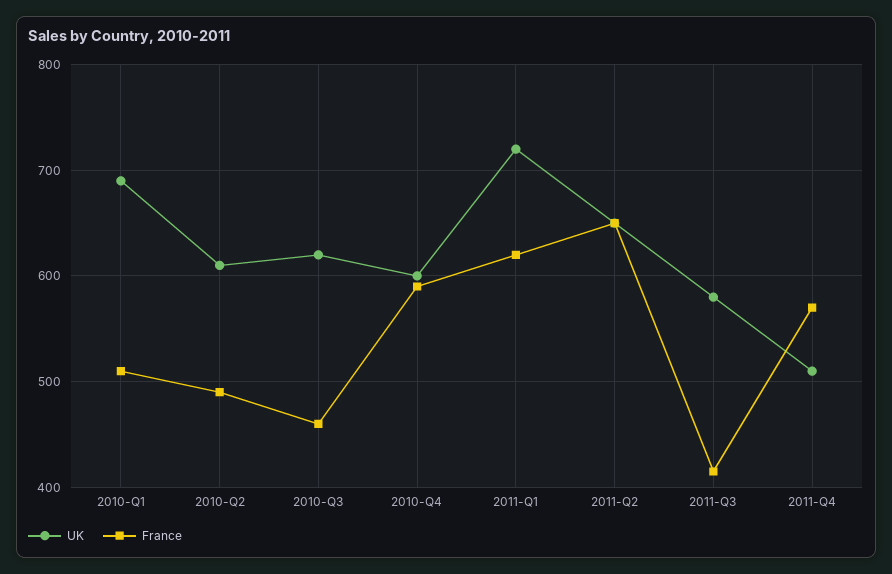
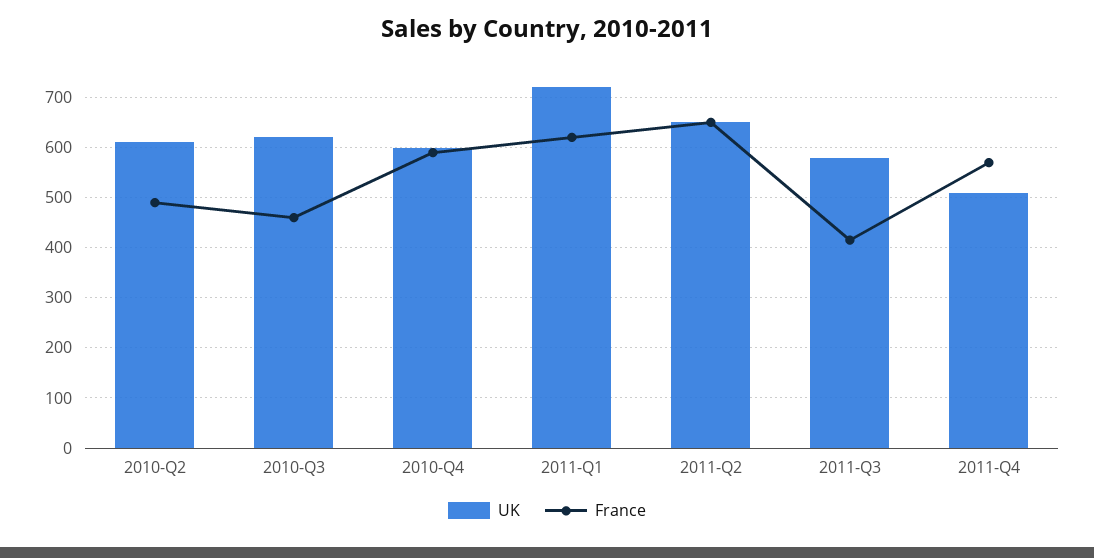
  {
    "UK": {
-     "2010-Q1": 690,
      "2010-Q2": 610,
      "2010-Q3": 620,
      "2010-Q4": 600,
      "2011-Q1": 720,
      "2011-Q2": 650,
      "2011-Q3": 580,
      "2011-Q4": 510
    },
    "France": {
-     "2010-Q1": 510,
      "2010-Q2": 490,
      "2010-Q3": 460,
      "2010-Q4": 590,
      "2011-Q1": 620,
      "2011-Q2": 650,
      "2011-Q3": 420,
      "2011-Q4": 570
    }
  }

